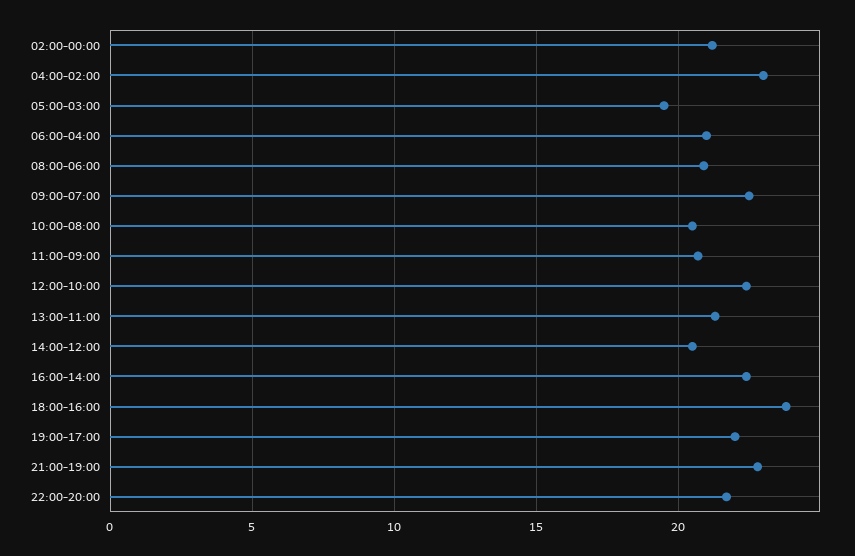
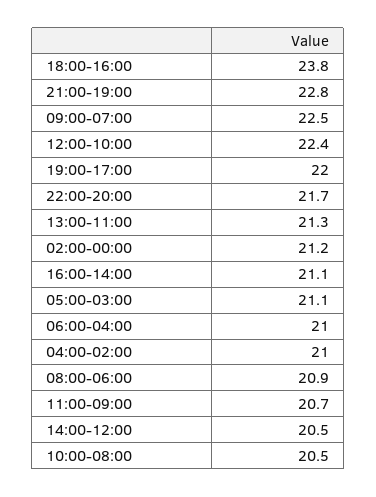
  {
    "02:00-00:00": 21.2,
-   "04:00-02:00": 23,
+   "04:00-02:00": 21,
-   "05:00-03:00": 19.5,
+   "05:00-03:00": 21.1,
    "06:00-04:00": 21,
    "08:00-06:00": 20.9,
    "09:00-07:00": 22.5,
    "10:00-08:00": 20.5,
    "11:00-09:00": 20.7,
    "12:00-10:00": 22.4,
    "13:00-11:00": 21.3,
    "14:00-12:00": 20.5,
-   "16:00-14:00": 22.5,
+   "16:00-14:00": 21.1,
    "18:00-16:00": 23.8,
    "19:00-17:00": 22,
    "21:00-19:00": 22.8,
    "22:00-20:00": 21.7
  }

